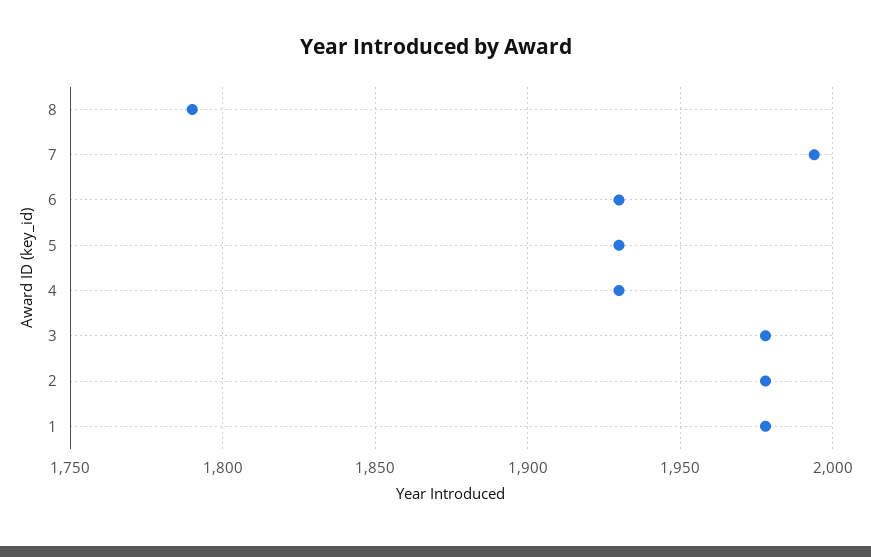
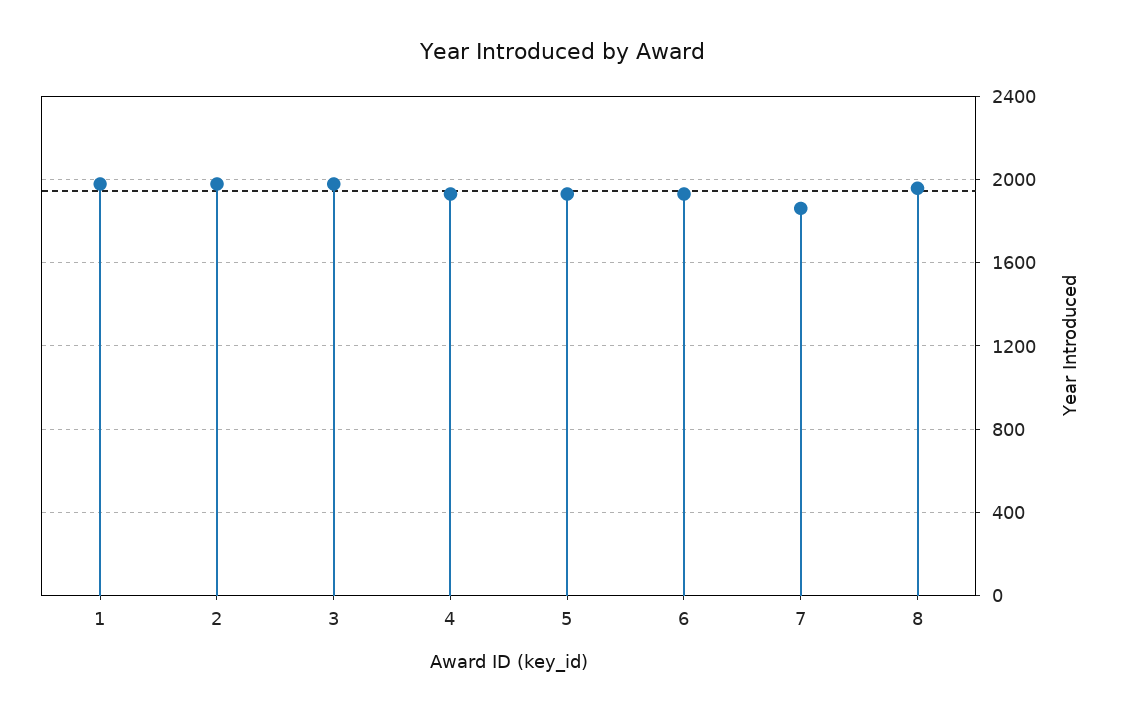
  {
-   "8": 1790,
+   "8": 1950,
-   "7": 1995,
+   "7": 1850,
    "6": 1930,
    "5": 1930,
    "4": 1930,
    "3": 1980,
    "2": 1980,
    "1": 1980
  }

